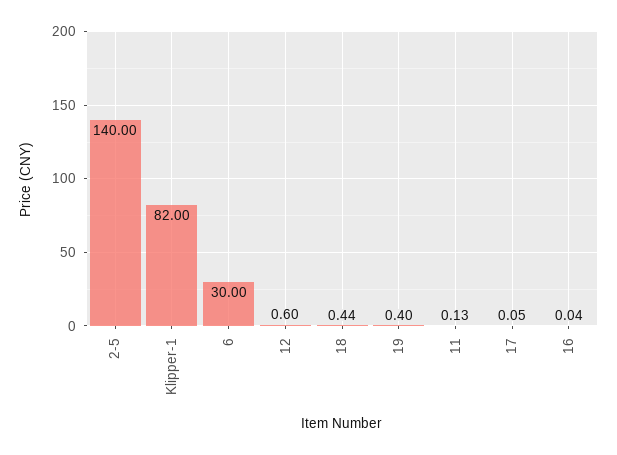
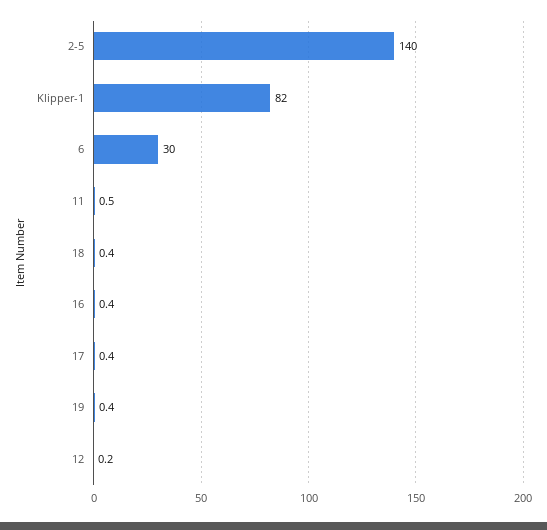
  {
    "2-5": 140,
    "Klipper-1": 82,
    "6": 30,
-   "12": 0.6,
+   "12": 0.2,
    "18": 0.44,
    "19": 0.4,
-   "11": 0.13,
+   "11": 0.5,
-   "17": 0.05,
+   "17": 0.4,
-   "16": 0.04
+   "16": 0.4
  }

